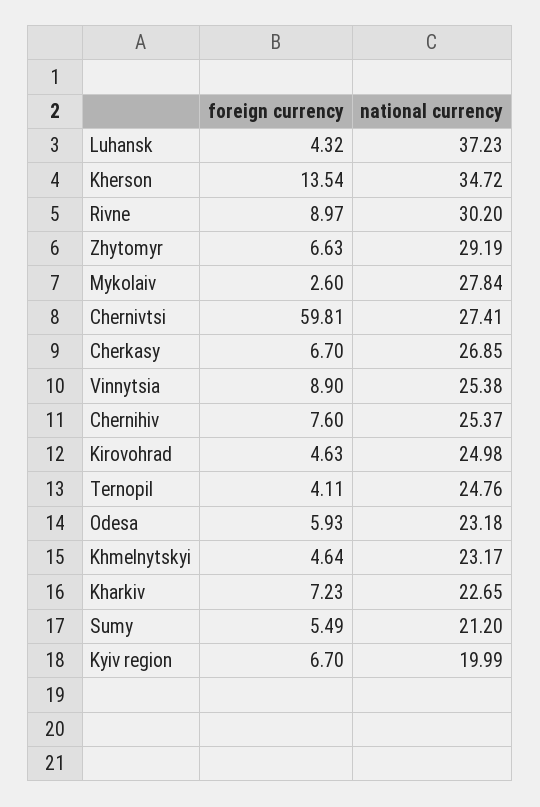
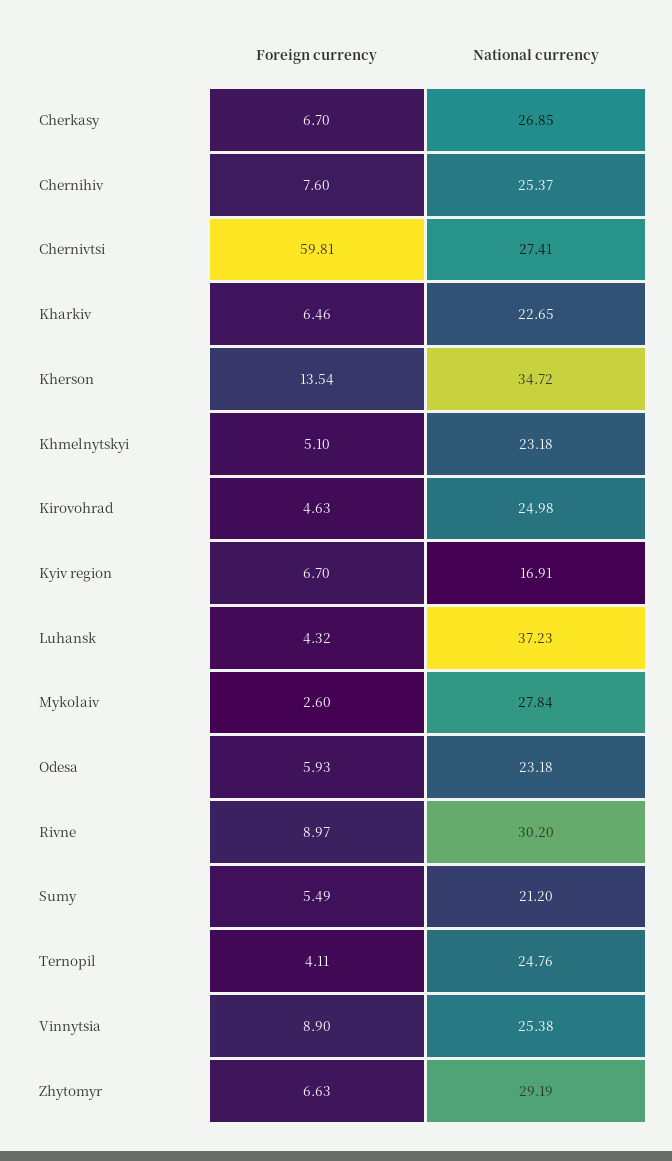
  {
    "foreign currency": {
      "Luhansk": 4.32,
      "Kherson": 13.54,
      "Rivne": 8.97,
      "Zhytomyr": 6.63,
      "Mykolaiv": 2.6,
      "Chernivtsi": 59.81,
      "Cherkasy": 6.7,
      "Vinnytsia": 8.9,
      "Chernihiv": 7.6,
      "Kirovohrad": 4.63,
      "Ternopil": 4.11,
      "Odesa": 5.93,
-     "Khmelnytskyi": 4.64,
+     "Khmelnytskyi": 5.1,
-     "Kharkiv": 7.23,
+     "Kharkiv": 6.46,
      "Sumy": 5.49,
      "Kyiv region": 6.7
    },
    "national currency": {
      "Luhansk": 37.23,
      "Kherson": 34.72,
      "Rivne": 30.2,
      "Zhytomyr": 29.19,
      "Mykolaiv": 27.84,
      "Chernivtsi": 27.41,
      "Cherkasy": 26.85,
      "Vinnytsia": 25.38,
      "Chernihiv": 25.37,
      "Kirovohrad": 24.98,
      "Ternopil": 24.76,
      "Odesa": 23.18,
-     "Khmelnytskyi": 23.17,
+     "Khmelnytskyi": 23.18,
      "Kharkiv": 22.65,
      "Sumy": 21.2,
-     "Kyiv region": 19.99
+     "Kyiv region": 16.91
    }
  }

